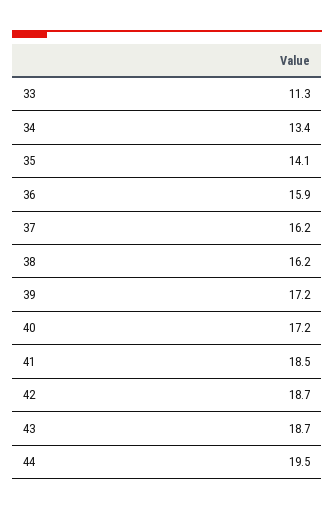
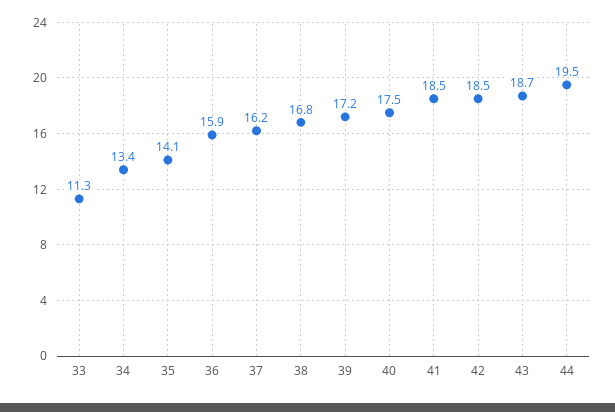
  {
    "33": 11.3,
    "34": 13.4,
    "35": 14.1,
    "36": 15.9,
    "37": 16.2,
-   "38": 16.2,
+   "38": 16.8,
    "39": 17.2,
-   "40": 17.2,
+   "40": 17.5,
    "41": 18.5,
-   "42": 18.7,
+   "42": 18.5,
    "43": 18.7,
    "44": 19.5
  }

